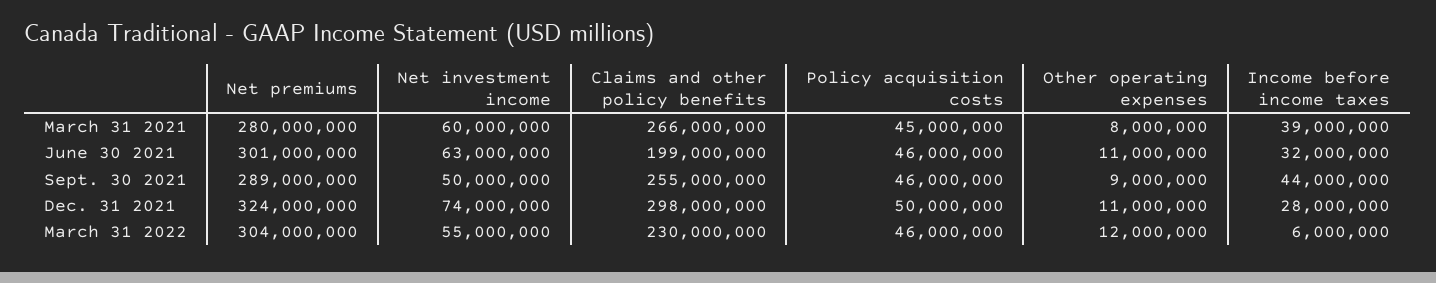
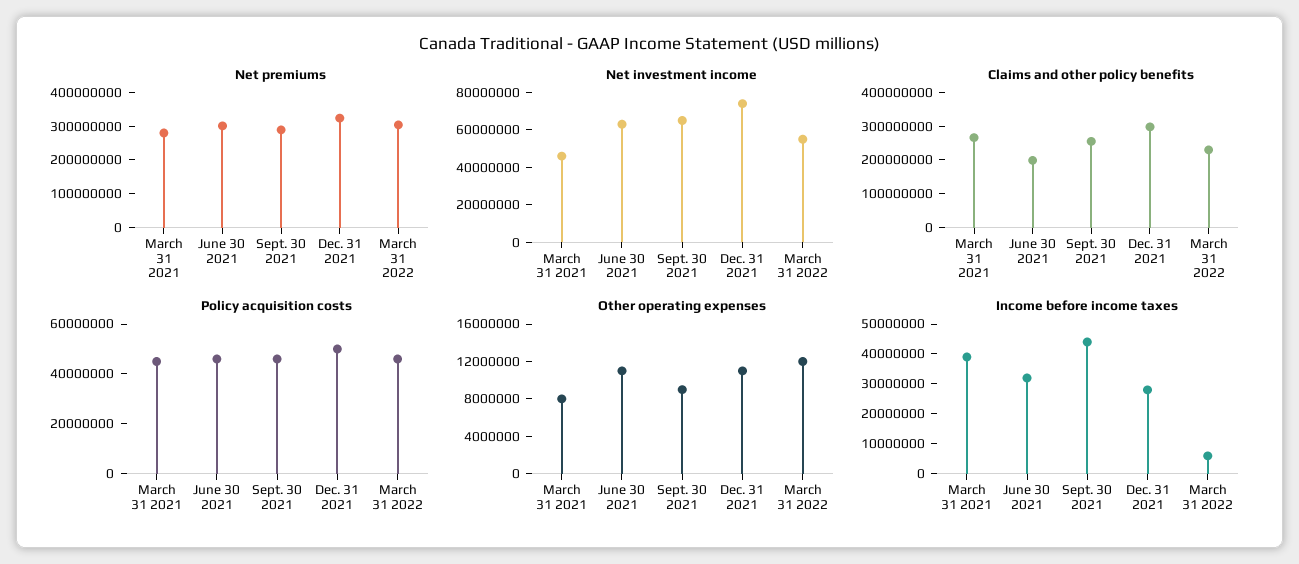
  {
    "Net premiums": {
      "March 31 2021": 280000000,
      "June 30 2021": 301000000,
      "Sept. 30 2021": 289000000,
      "Dec. 31 2021": 324000000,
      "March 31 2022": 304000000
    },
    "Net investment income": {
-     "March 31 2021": 60000000,
+     "March 31 2021": 45000000,
      "June 30 2021": 63000000,
-     "Sept. 30 2021": 50000000,
+     "Sept. 30 2021": 65000000,
      "Dec. 31 2021": 74000000,
      "March 31 2022": 55000000
    },
    "Claims and other policy benefits": {
      "March 31 2021": 266000000,
      "June 30 2021": 199000000,
      "Sept. 30 2021": 255000000,
      "Dec. 31 2021": 298000000,
      "March 31 2022": 230000000
    },
    "Policy acquisition costs": {
      "March 31 2021": 45000000,
      "June 30 2021": 46000000,
      "Sept. 30 2021": 46000000,
      "Dec. 31 2021": 50000000,
      "March 31 2022": 46000000
    },
    "Other operating expenses": {
      "March 31 2021": 8000000,
      "June 30 2021": 11000000,
      "Sept. 30 2021": 9000000,
      "Dec. 31 2021": 11000000,
      "March 31 2022": 12000000
    },
    "Income before income taxes": {
      "March 31 2021": 39000000,
      "June 30 2021": 32000000,
      "Sept. 30 2021": 44000000,
      "Dec. 31 2021": 28000000,
      "March 31 2022": 6000000
    }
  }

